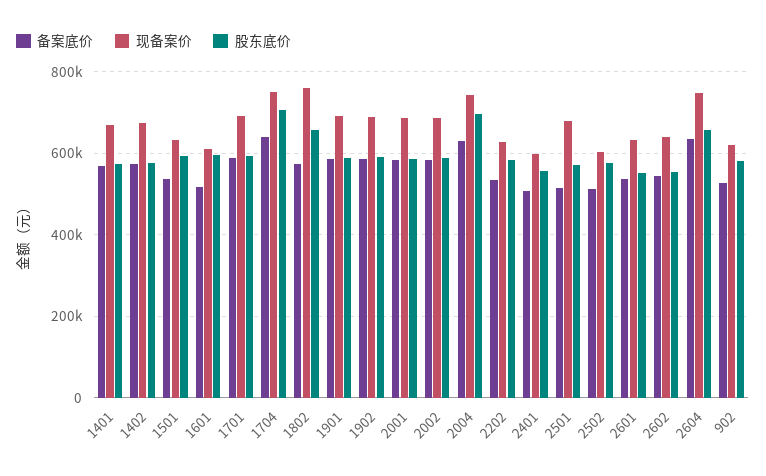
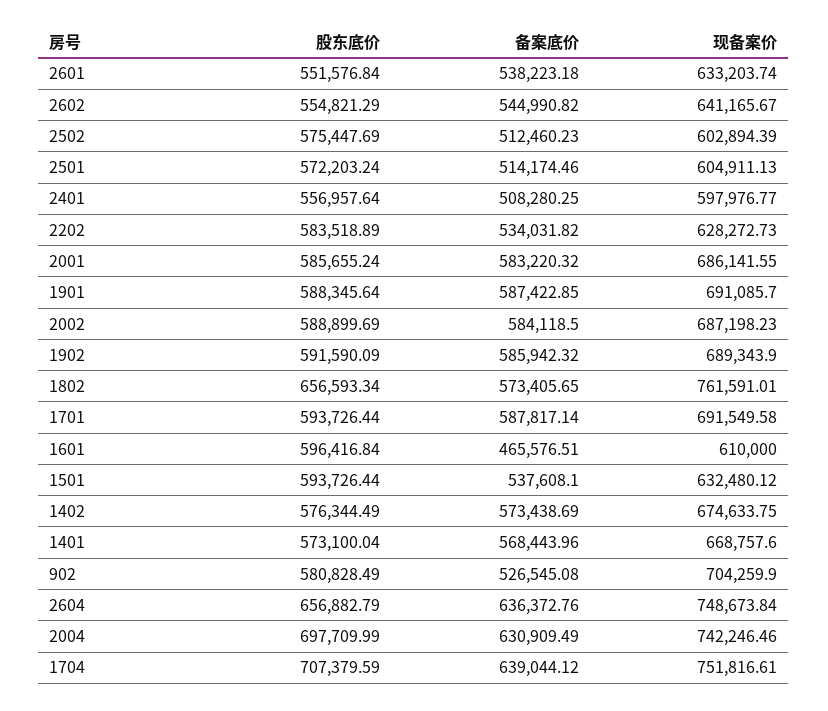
  {
    "备案底价": {
      "1401": 568443.96,
      "1402": 573438.69,
      "1501": 537608.1,
-     "1601": 520000,
+     "1601": 465576.51,
      "1701": 587817.14,
      "1704": 639044.12,
      "1802": 573405.65,
      "1901": 587422.85,
      "1902": 585942.32,
      "2001": 583220.32,
      "2002": 584118.5,
      "2004": 630909.49,
      "2202": 534031.82,
      "2401": 508280.25,
      "2501": 514174.46,
      "2502": 512460.23,
      "2601": 538223.18,
      "2602": 544990.82,
      "2604": 636372.76,
      "902": 526545.08
    },
    "现备案价": {
      "1401": 668757.6,
      "1402": 674633.75,
      "1501": 632480.12,
      "1601": 610000,
      "1701": 691549.58,
      "1704": 751816.61,
      "1802": 761591.01,
      "1901": 691085.7,
      "1902": 689343.9,
      "2001": 686141.55,
      "2002": 687198.23,
      "2004": 742246.46,
      "2202": 628272.73,
      "2401": 597976.77,
-     "2501": 680000,
+     "2501": 604911.13,
      "2502": 602894.39,
      "2601": 633203.74,
      "2602": 641165.67,
      "2604": 748673.84,
-     "902": 620000
+     "902": 704259.9
    },
    "股东底价": {
      "1401": 573100.04,
      "1402": 576344.49,
      "1501": 593726.44,
      "1601": 596416.84,
      "1701": 593726.44,
      "1704": 707379.59,
      "1802": 656593.34,
      "1901": 588345.64,
      "1902": 591590.09,
      "2001": 585655.24,
      "2002": 588899.69,
      "2004": 697709.99,
      "2202": 583518.89,
      "2401": 556957.64,
      "2501": 572203.24,
      "2502": 575447.69,
      "2601": 551576.84,
      "2602": 554821.29,
      "2604": 656882.79,
      "902": 580828.49
    }
  }

